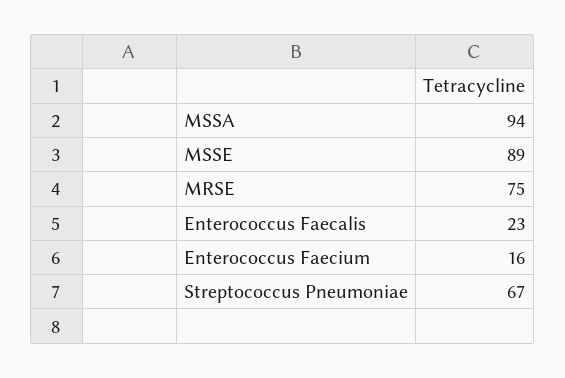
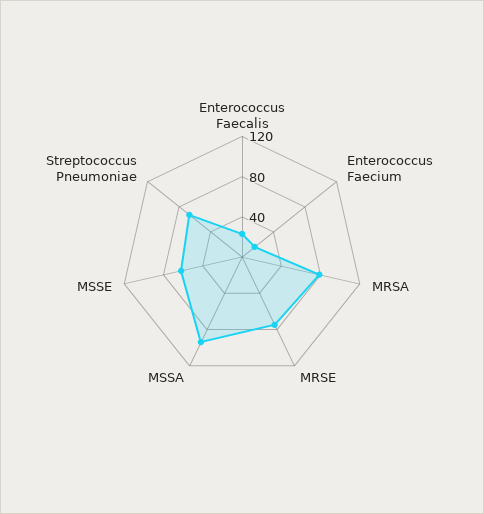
  {
    "MSSA": 94,
-   "MSSE": 89,
+   "MSSE": 60,
    "MRSE": 75,
    "Enterococcus Faecalis": 23,
    "Enterococcus Faecium": 16,
-   "Streptococcus Pneumoniae": 67
+   "Streptococcus Pneumoniae": 67,
+   "MRSA": 80
  }

